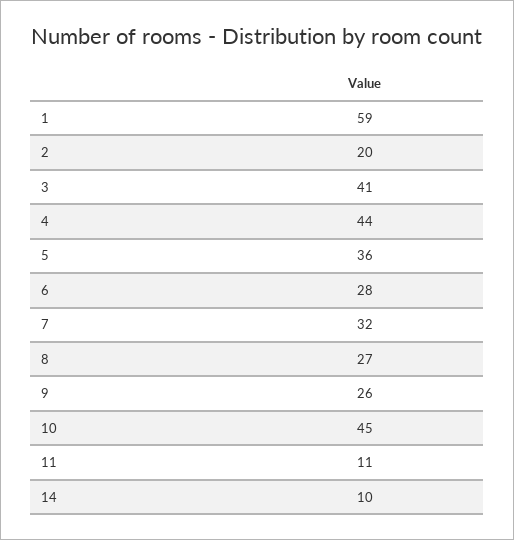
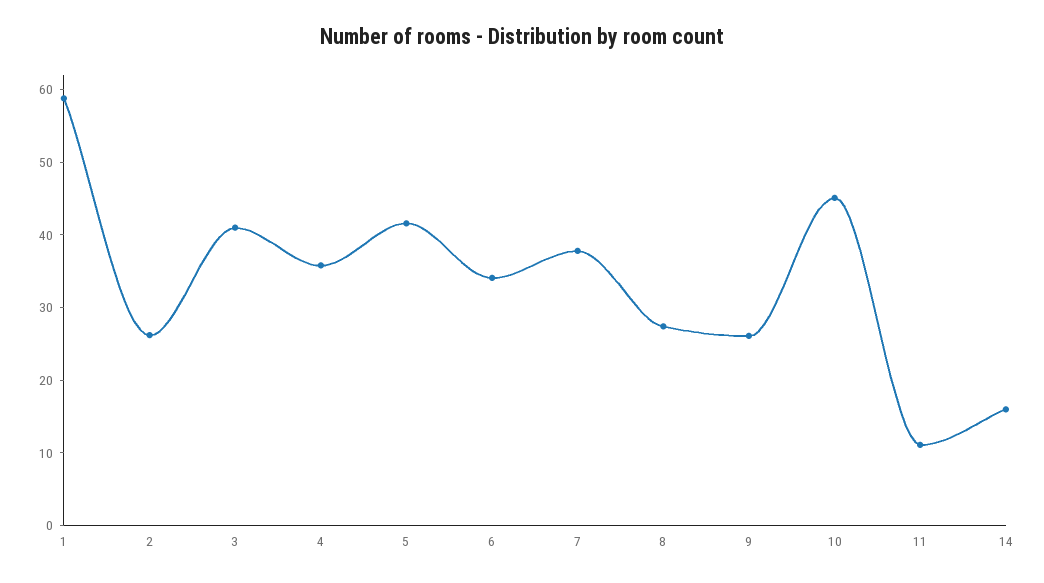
  {
    "1": 59,
-   "2": 20,
+   "2": 26,
    "3": 41,
-   "4": 44,
+   "4": 36,
-   "5": 36,
+   "5": 42,
-   "6": 28,
+   "6": 34,
-   "7": 32,
+   "7": 38,
    "8": 27,
    "9": 26,
    "10": 45,
    "11": 11,
-   "14": 10
+   "14": 16
  }

